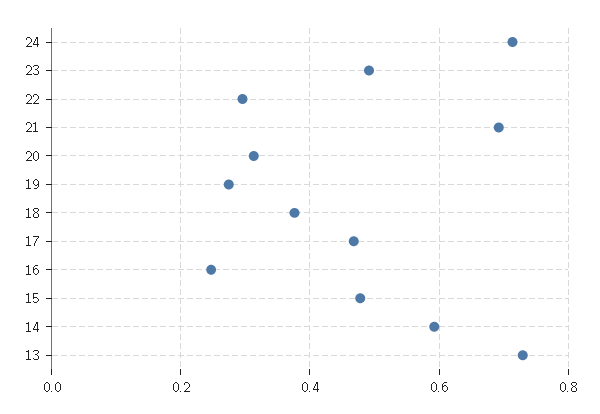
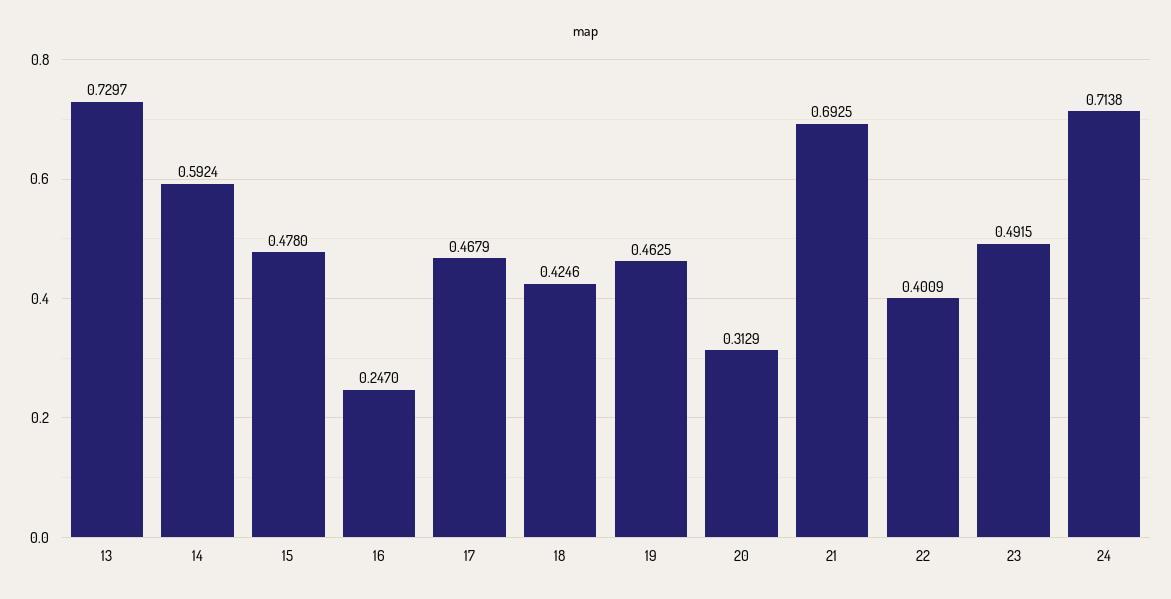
  {
    "24": 0.7138,
    "23": 0.4915,
-   "22": 0.3,
+   "22": 0.4009,
    "21": 0.6925,
    "20": 0.3129,
-   "19": 0.28,
+   "19": 0.4625,
-   "18": 0.38,
+   "18": 0.4246,
    "17": 0.4679,
    "16": 0.247,
    "15": 0.478,
    "14": 0.5924,
    "13": 0.7297
  }

